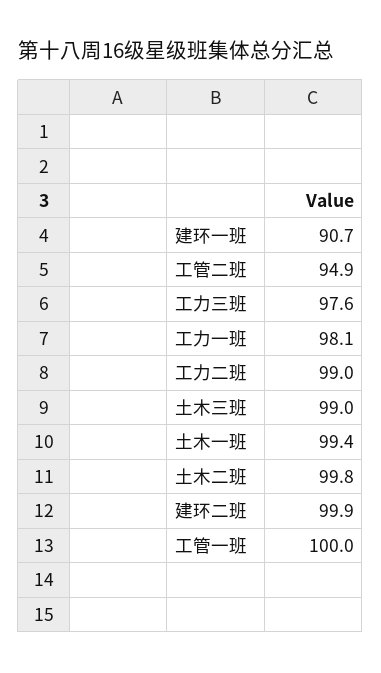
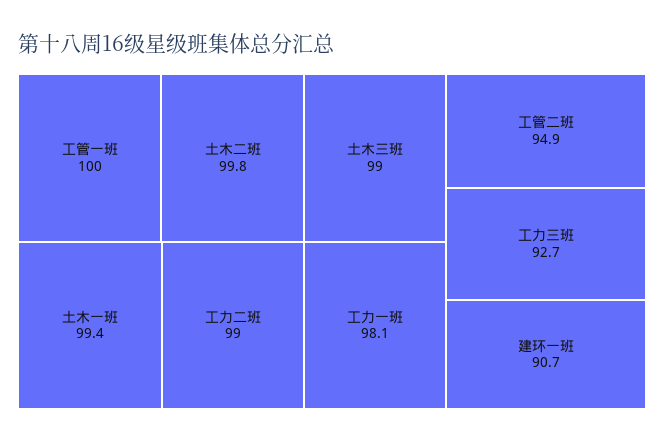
  {
    "建环一班": 90.7,
    "工管二班": 94.9,
-   "工力三班": 97.6,
+   "工力三班": 92.7,
    "工力一班": 98.1,
    "工力二班": 99,
    "土木三班": 99,
    "土木一班": 99.4,
    "土木二班": 99.8,
-   "建环二班": 99.9,
    "工管一班": 100
  }

